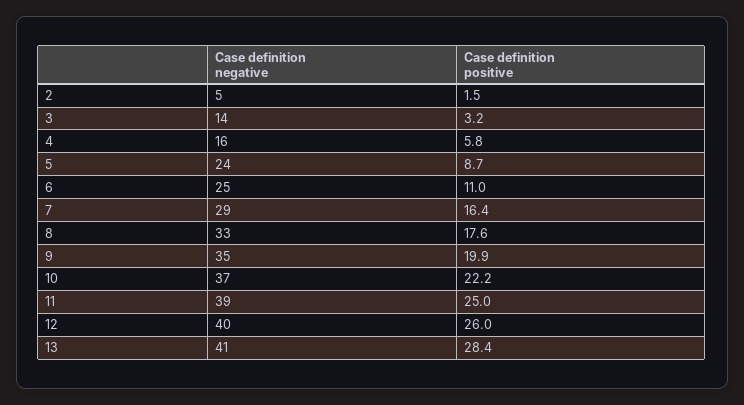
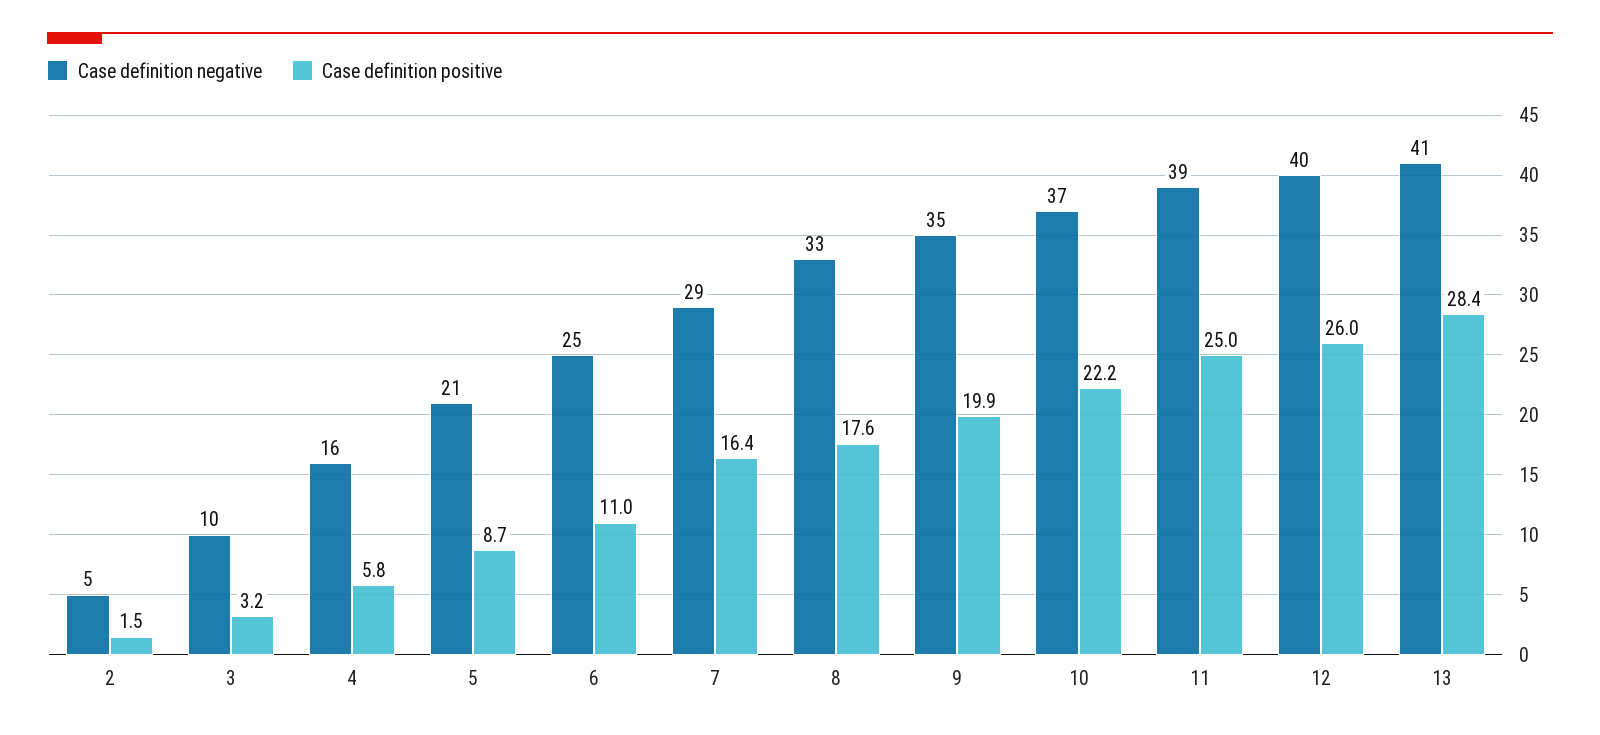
  {
    "Case definition negative": {
      "2": 5,
-     "3": 14,
+     "3": 10,
      "4": 16,
-     "5": 24,
+     "5": 21,
      "6": 25,
      "7": 29,
      "8": 33,
      "9": 35,
      "10": 37,
      "11": 39,
      "12": 40,
      "13": 41
    },
    "Case definition positive": {
      "2": 1.5,
      "3": 3.2,
      "4": 5.8,
      "5": 8.7,
      "6": 11,
      "7": 16.4,
      "8": 17.6,
      "9": 19.9,
      "10": 22.2,
      "11": 25,
      "12": 26,
      "13": 28.4
    }
  }

